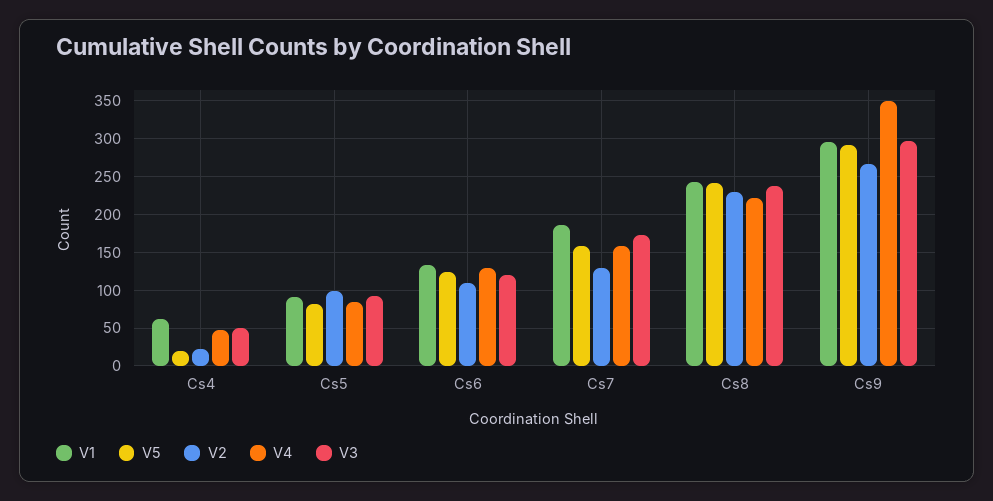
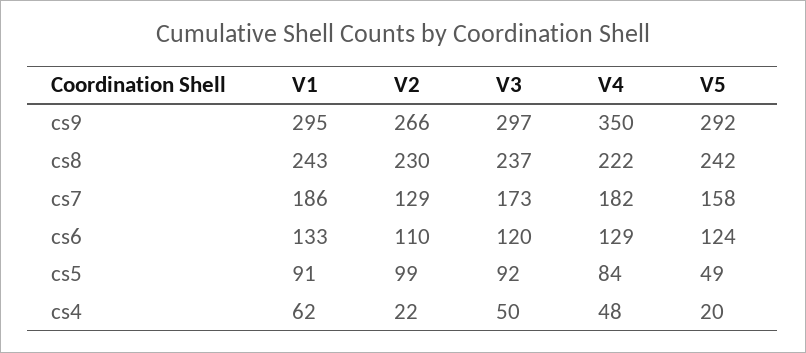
  {
    "V1": {
      "Cs4": 62,
      "Cs5": 91,
      "Cs6": 133,
      "Cs7": 186,
      "Cs8": 243,
      "Cs9": 295
    },
    "V5": {
      "Cs4": 20,
-     "Cs5": 80,
+     "Cs5": 49,
      "Cs6": 124,
      "Cs7": 158,
      "Cs8": 242,
      "Cs9": 292
    },
    "V2": {
      "Cs4": 22,
      "Cs5": 99,
      "Cs6": 110,
      "Cs7": 129,
      "Cs8": 230,
      "Cs9": 266
    },
    "V4": {
      "Cs4": 48,
      "Cs5": 84,
      "Cs6": 129,
-     "Cs7": 160,
+     "Cs7": 182,
      "Cs8": 222,
      "Cs9": 350
    },
    "V3": {
      "Cs4": 50,
      "Cs5": 92,
      "Cs6": 120,
      "Cs7": 173,
      "Cs8": 237,
      "Cs9": 297
    }
  }

